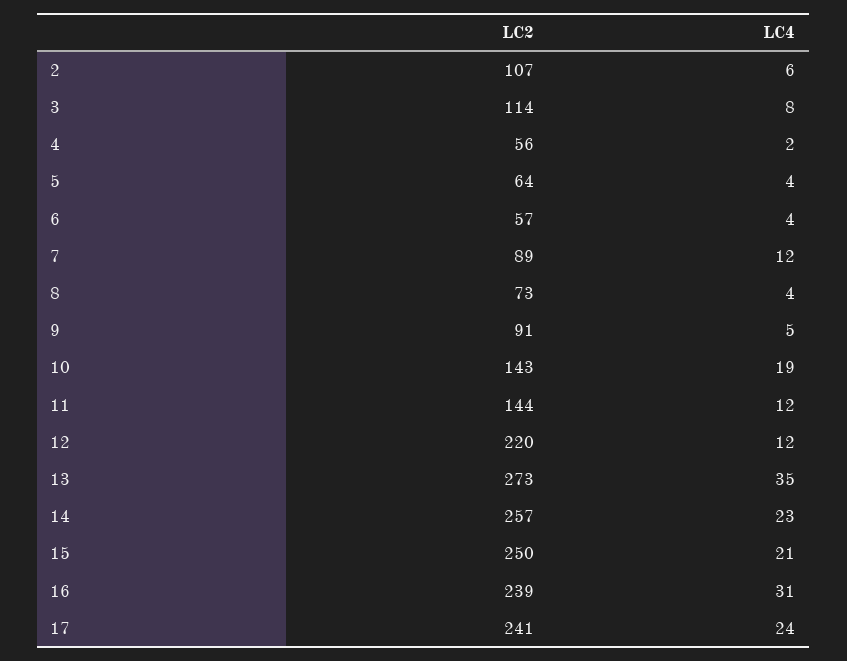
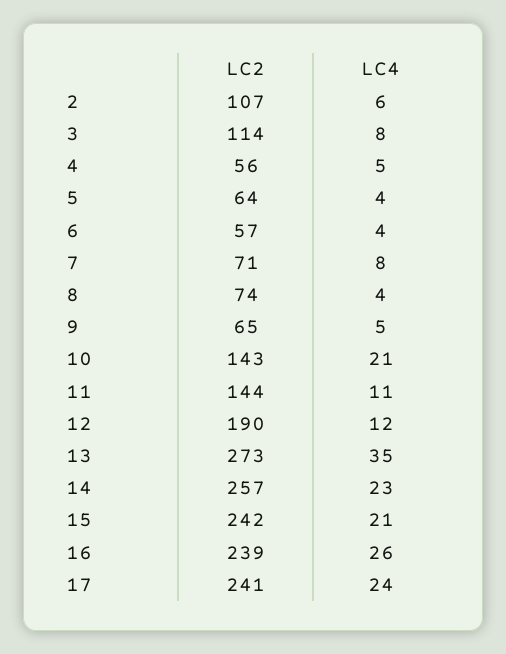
  {
    "LC2": {
      "2": 107,
      "3": 114,
      "4": 56,
      "5": 64,
      "6": 57,
-     "7": 89,
+     "7": 71,
-     "8": 73,
+     "8": 74,
-     "9": 91,
+     "9": 65,
      "10": 143,
      "11": 144,
-     "12": 220,
+     "12": 190,
      "13": 273,
      "14": 257,
-     "15": 250,
+     "15": 242,
      "16": 239,
      "17": 241
    },
    "LC4": {
      "2": 6,
      "3": 8,
-     "4": 2,
+     "4": 5,
      "5": 4,
      "6": 4,
-     "7": 12,
+     "7": 8,
      "8": 4,
      "9": 5,
-     "10": 19,
+     "10": 21,
-     "11": 12,
+     "11": 11,
      "12": 12,
      "13": 35,
      "14": 23,
      "15": 21,
-     "16": 31,
+     "16": 26,
      "17": 24
    }
  }

